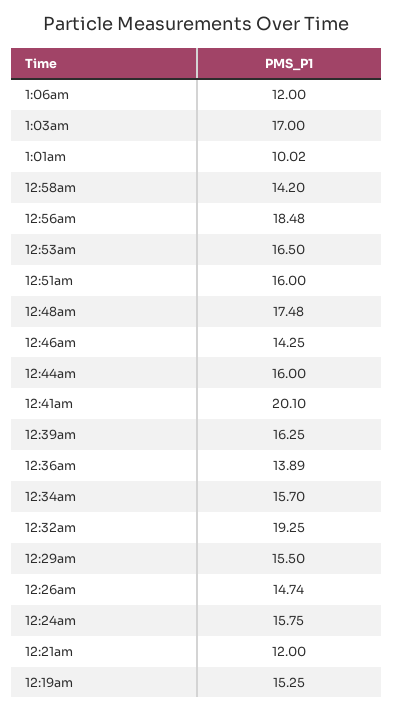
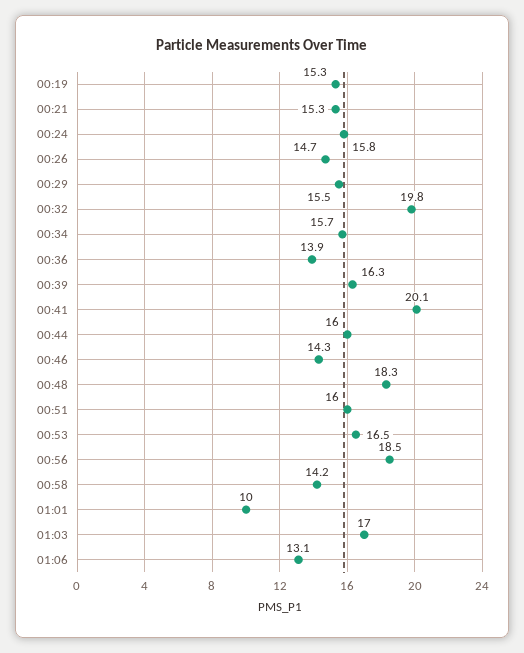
  {
-   "1:06am": 12,
+   "1:06am": 13.1,
    "1:03am": 17,
    "1:01am": 10.02,
    "12:58am": 14.2,
    "12:56am": 18.48,
    "12:53am": 16.5,
    "12:51am": 16,
-   "12:48am": 17.48,
+   "12:48am": 18.3,
    "12:46am": 14.25,
    "12:44am": 16,
    "12:41am": 20.1,
    "12:39am": 16.25,
    "12:36am": 13.89,
    "12:34am": 15.7,
-   "12:32am": 19.25,
+   "12:32am": 19.8,
    "12:29am": 15.5,
    "12:26am": 14.74,
    "12:24am": 15.75,
-   "12:21am": 12,
+   "12:21am": 15.3,
    "12:19am": 15.25
  }

